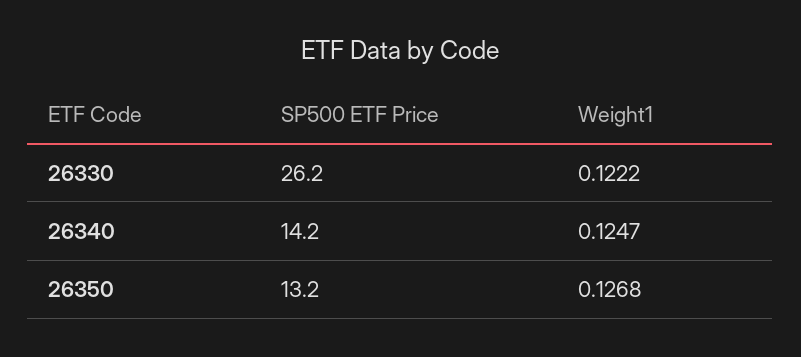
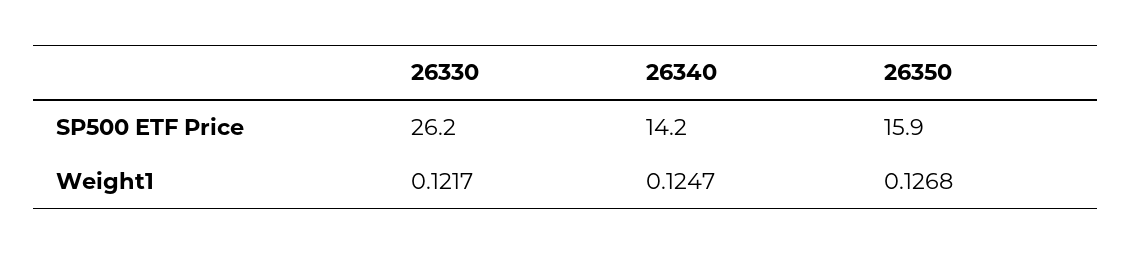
  {
    "SP500 ETF Price": {
      "26330": 26.2,
      "26340": 14.2,
-     "26350": 13.2
+     "26350": 15.9
    },
    "Weight1": {
-     "26330": 0.1222,
+     "26330": 0.1217,
      "26340": 0.1247,
      "26350": 0.1268
    }
  }

